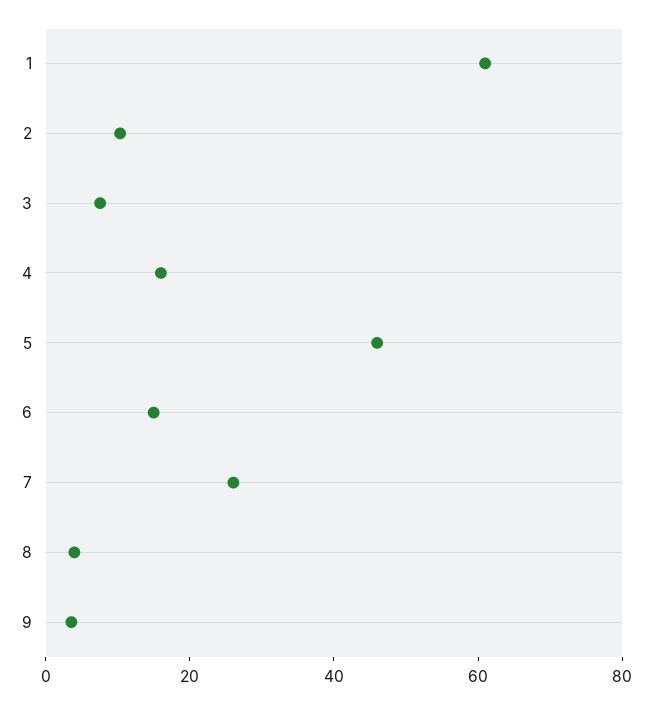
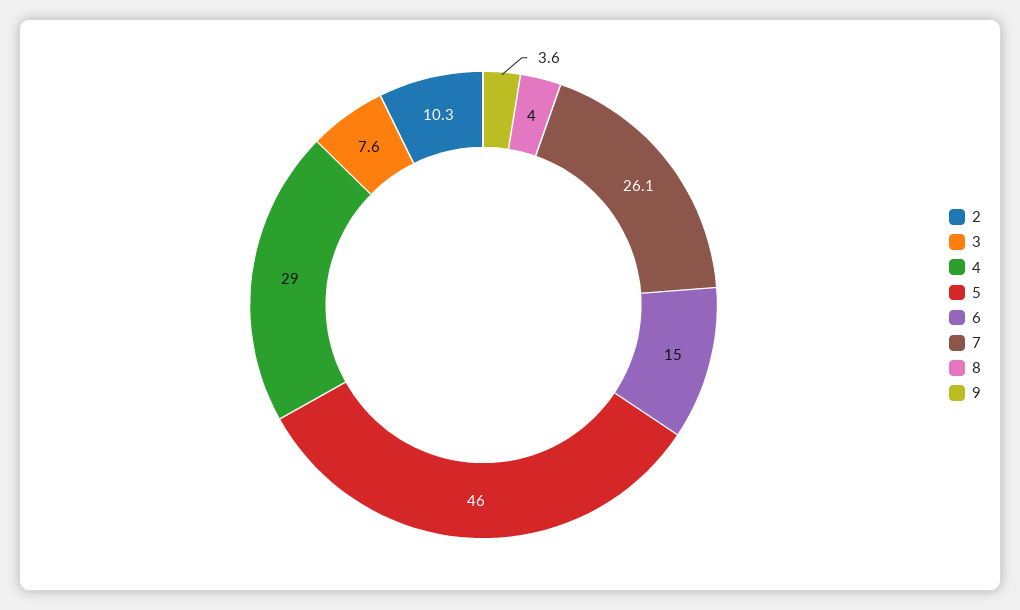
  {
-   "1": 60,
    "2": 10.3,
    "3": 7.6,
-   "4": 15,
+   "4": 29,
    "5": 46,
    "6": 15,
    "7": 26.1,
    "8": 4,
    "9": 3.6
  }

